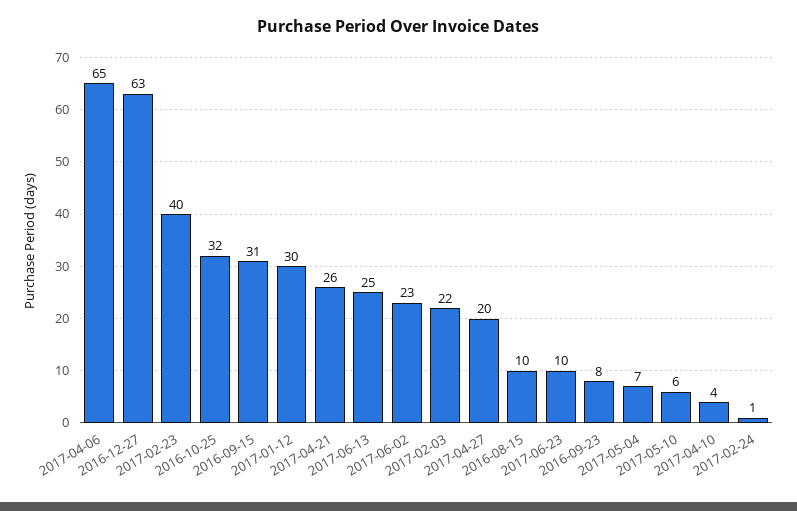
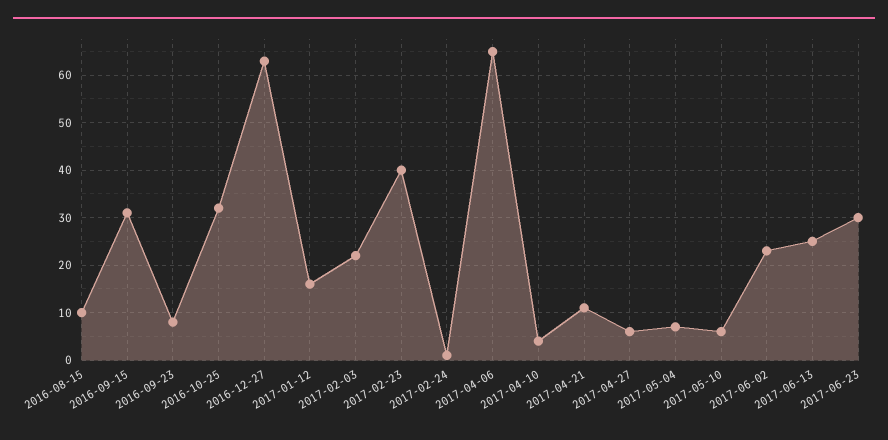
  {
    "2017-04-06": 65,
    "2016-12-27": 63,
    "2017-02-23": 40,
    "2016-10-25": 32,
    "2016-09-15": 31,
-   "2017-01-12": 30,
+   "2017-01-12": 15,
-   "2017-04-21": 26,
+   "2017-04-21": 10,
    "2017-06-13": 25,
    "2017-06-02": 23,
    "2017-02-03": 22,
-   "2017-04-27": 20,
+   "2017-04-27": 5,
    "2016-08-15": 10,
-   "2017-06-23": 10,
+   "2017-06-23": 30,
    "2016-09-23": 8,
    "2017-05-04": 7,
    "2017-05-10": 6,
    "2017-04-10": 4,
    "2017-02-24": 1
  }

